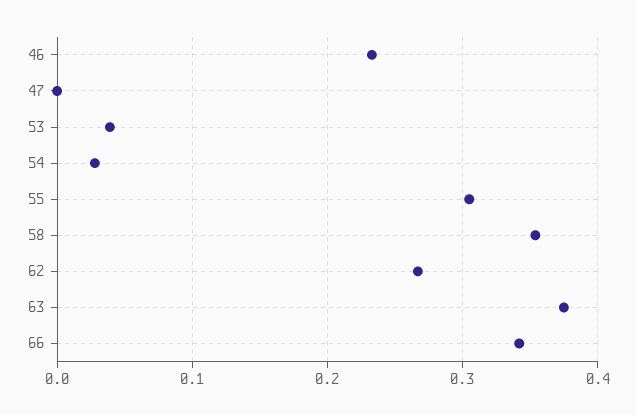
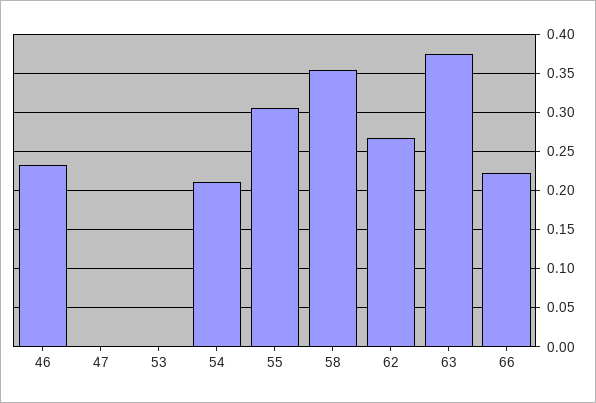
  {
    "46": 0.23,
    "47": 0,
-   "53": 0.04,
+   "53": 0,
-   "54": 0.03,
+   "54": 0.21,
    "55": 0.31,
    "58": 0.35,
    "62": 0.27,
    "63": 0.38,
-   "66": 0.34
+   "66": 0.22
  }

